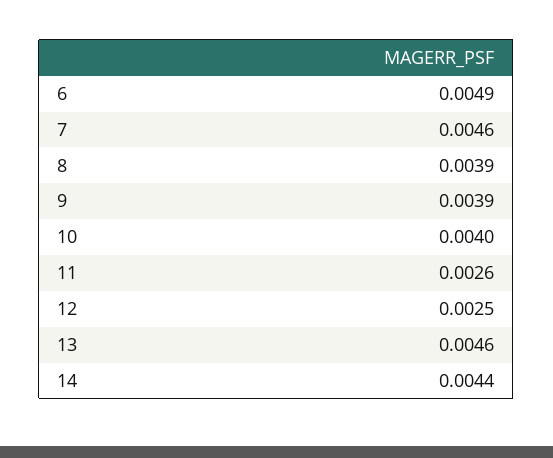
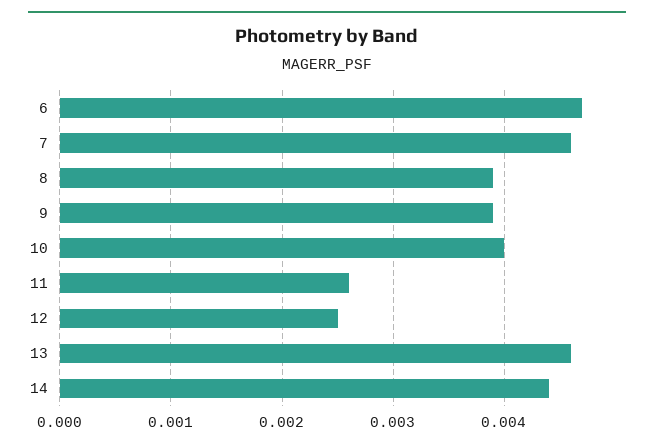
  {
-   "6": 0.0049,
+   "6": 0.0047,
    "7": 0.0046,
    "8": 0.0039,
    "9": 0.0039,
    "10": 0.004,
    "11": 0.0026,
    "12": 0.0025,
    "13": 0.0046,
    "14": 0.0044
  }

